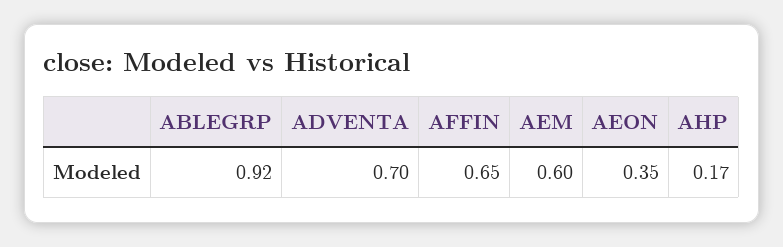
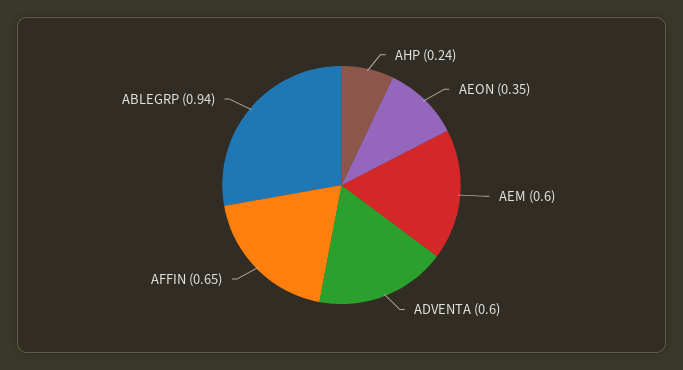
  {
-   "ABLEGRP": 0.92,
+   "ABLEGRP": 0.94,
-   "ADVENTA": 0.7,
+   "ADVENTA": 0.6,
    "AFFIN": 0.65,
    "AEM": 0.6,
    "AEON": 0.35,
-   "AHP": 0.17
+   "AHP": 0.24
  }

